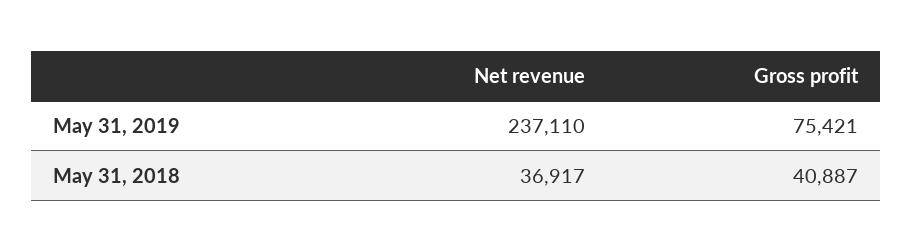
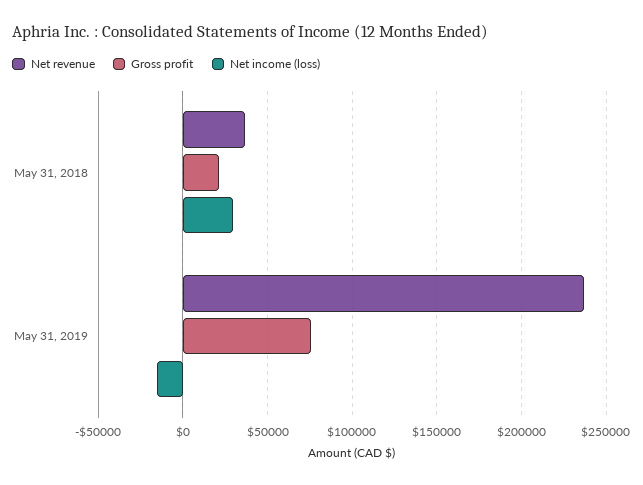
  {
    "Net revenue": {
      "May 31, 2019": 237110,
      "May 31, 2018": 36917
    },
    "Gross profit": {
      "May 31, 2019": 75421,
-     "May 31, 2018": 40887
+     "May 31, 2018": 20000
-   }
+   },
+   "Net income (loss)": {
+     "May 31, 2018": 30000,
+     "May 31, 2019": -15000
+   }
  }

